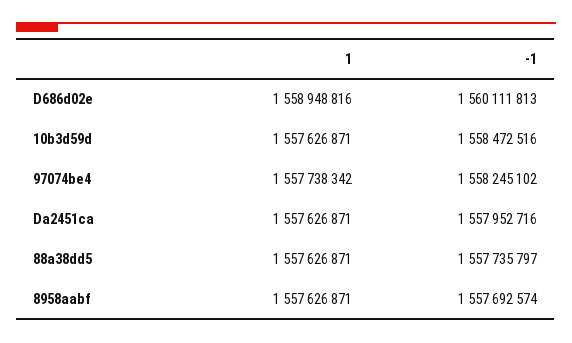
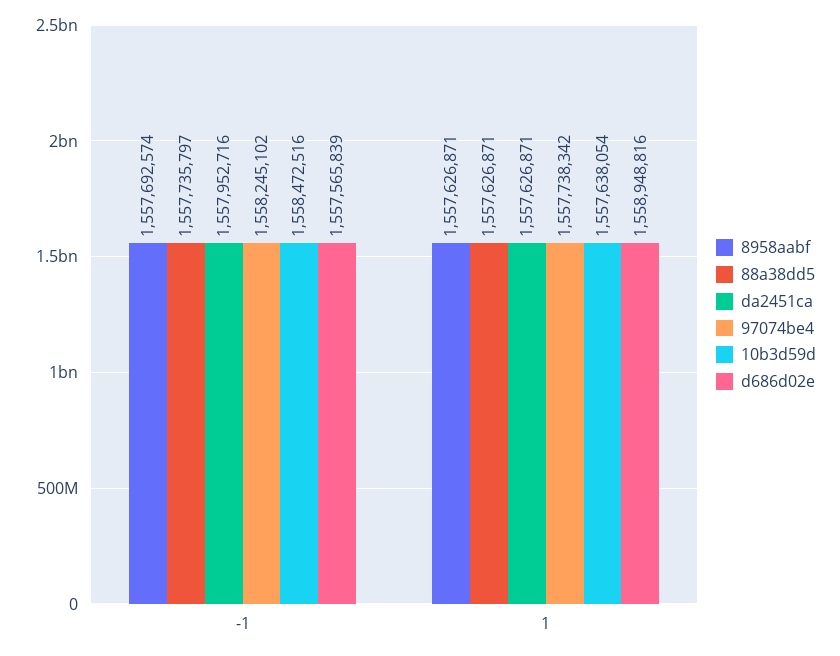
  {
    "D686d02e": {
      "1": 1558948816,
-     "-1": 1560111813
+     "-1": 1557565839
    },
    "10b3d59d": {
-     "1": 1557626871,
+     "1": 1557638054,
      "-1": 1558472516
    },
    "97074be4": {
      "1": 1557738342,
      "-1": 1558245102
    },
    "Da2451ca": {
      "1": 1557626871,
      "-1": 1557952716
    },
    "88a38dd5": {
      "1": 1557626871,
      "-1": 1557735797
    },
    "8958aabf": {
      "1": 1557626871,
      "-1": 1557692574
    }
  }

